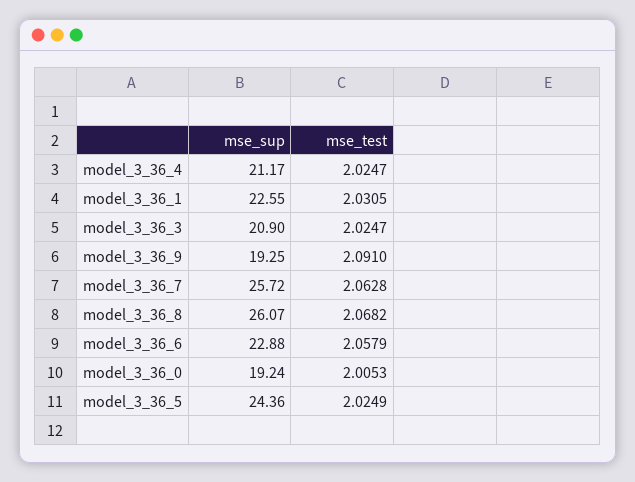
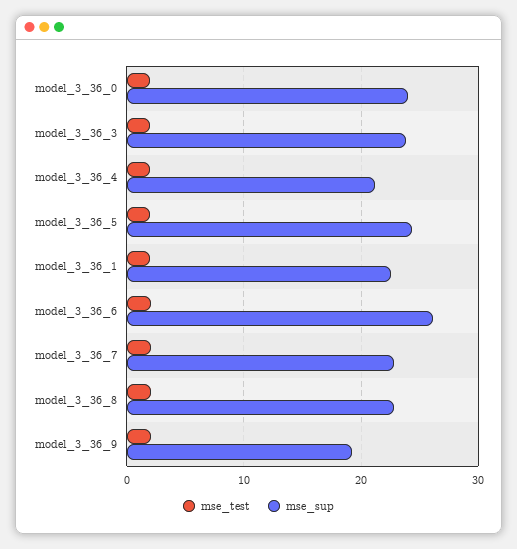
  {
    "mse_sup": {
      "model_3_36_4": 21.17,
      "model_3_36_1": 22.55,
-     "model_3_36_3": 20.9,
+     "model_3_36_3": 24,
      "model_3_36_9": 19.25,
-     "model_3_36_7": 25.72,
+     "model_3_36_7": 23,
-     "model_3_36_8": 26.07,
+     "model_3_36_8": 23,
-     "model_3_36_6": 22.88,
+     "model_3_36_6": 26,
-     "model_3_36_0": 19.24,
+     "model_3_36_0": 24,
      "model_3_36_5": 24.36
    },
    "mse_test": {
      "model_3_36_4": 2.0247,
      "model_3_36_1": 2.0305,
      "model_3_36_3": 2.0247,
      "model_3_36_9": 2.091,
      "model_3_36_7": 2.0628,
      "model_3_36_8": 2.0682,
      "model_3_36_6": 2.0579,
      "model_3_36_0": 2.0053,
      "model_3_36_5": 2.0249
    }
  }

